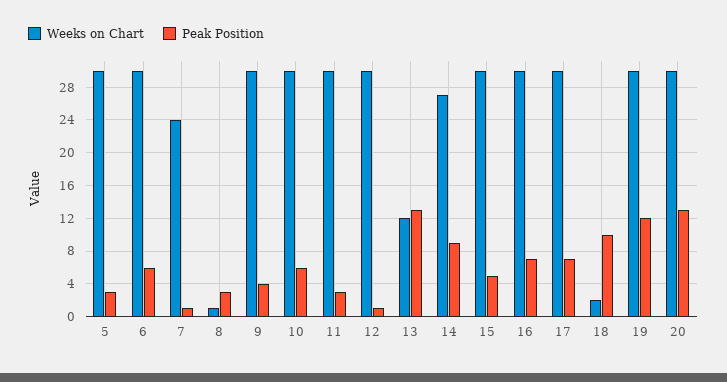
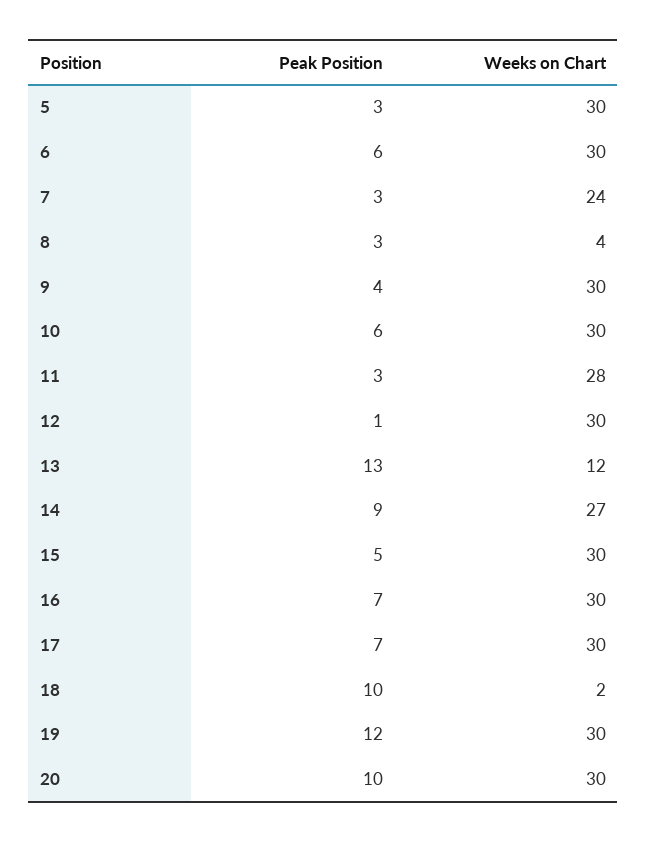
  {
    "Weeks on Chart": {
      "5": 30,
      "6": 30,
      "7": 24,
-     "8": 1,
+     "8": 4,
      "9": 30,
      "10": 30,
-     "11": 30,
+     "11": 28,
      "12": 30,
      "13": 12,
      "14": 27,
      "15": 30,
      "16": 30,
      "17": 30,
      "18": 2,
      "19": 30,
      "20": 30
    },
    "Peak Position": {
      "5": 3,
      "6": 6,
-     "7": 1,
+     "7": 3,
      "8": 3,
      "9": 4,
      "10": 6,
      "11": 3,
      "12": 1,
      "13": 13,
      "14": 9,
      "15": 5,
      "16": 7,
      "17": 7,
      "18": 10,
      "19": 12,
-     "20": 13
+     "20": 10
    }
  }

